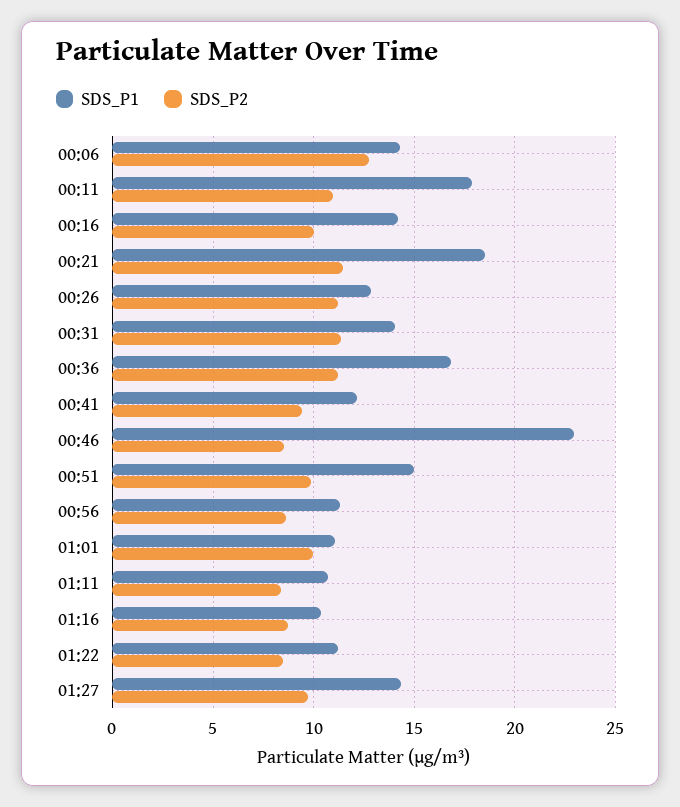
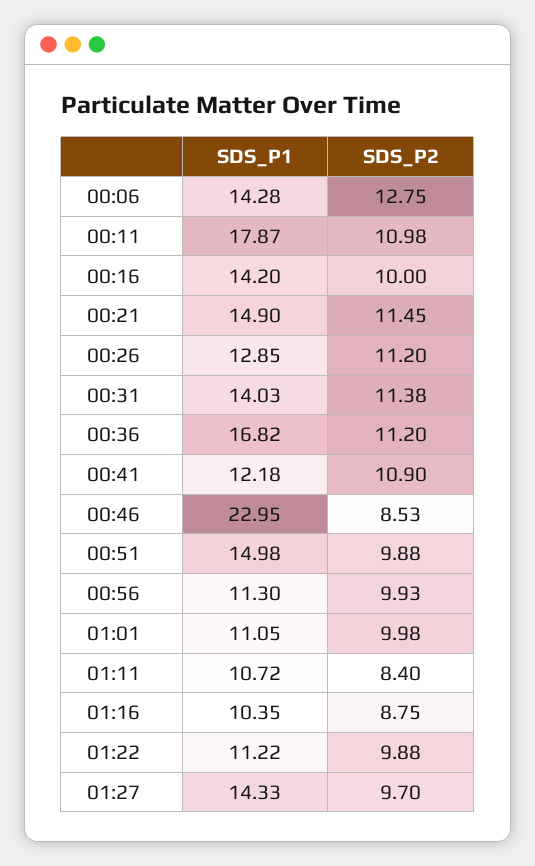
  {
    "SDS_P1": {
      "00:06": 14.28,
      "00:11": 17.87,
      "00:16": 14.2,
-     "00:21": 18.5,
+     "00:21": 14.9,
      "00:26": 12.85,
      "00:31": 14.03,
      "00:36": 16.82,
      "00:41": 12.18,
      "00:46": 22.95,
      "00:51": 14.98,
      "00:56": 11.3,
      "01:01": 11.05,
      "01:11": 10.72,
      "01:16": 10.35,
      "01:22": 11.22,
      "01:27": 14.33
    },
    "SDS_P2": {
      "00:06": 12.75,
      "00:11": 10.98,
      "00:16": 10,
      "00:21": 11.45,
      "00:26": 11.2,
      "00:31": 11.38,
      "00:36": 11.2,
-     "00:41": 9.5,
+     "00:41": 10.9,
      "00:46": 8.53,
      "00:51": 9.88,
-     "00:56": 8.5,
+     "00:56": 9.93,
      "01:01": 9.98,
      "01:11": 8.4,
      "01:16": 8.75,
-     "01:22": 8.5,
+     "01:22": 9.88,
      "01:27": 9.7
    }
  }

